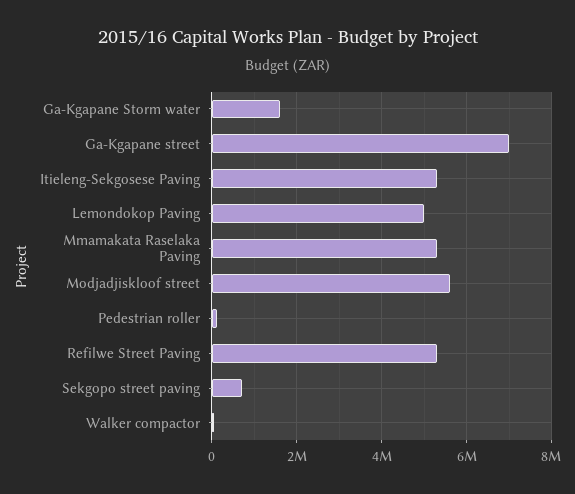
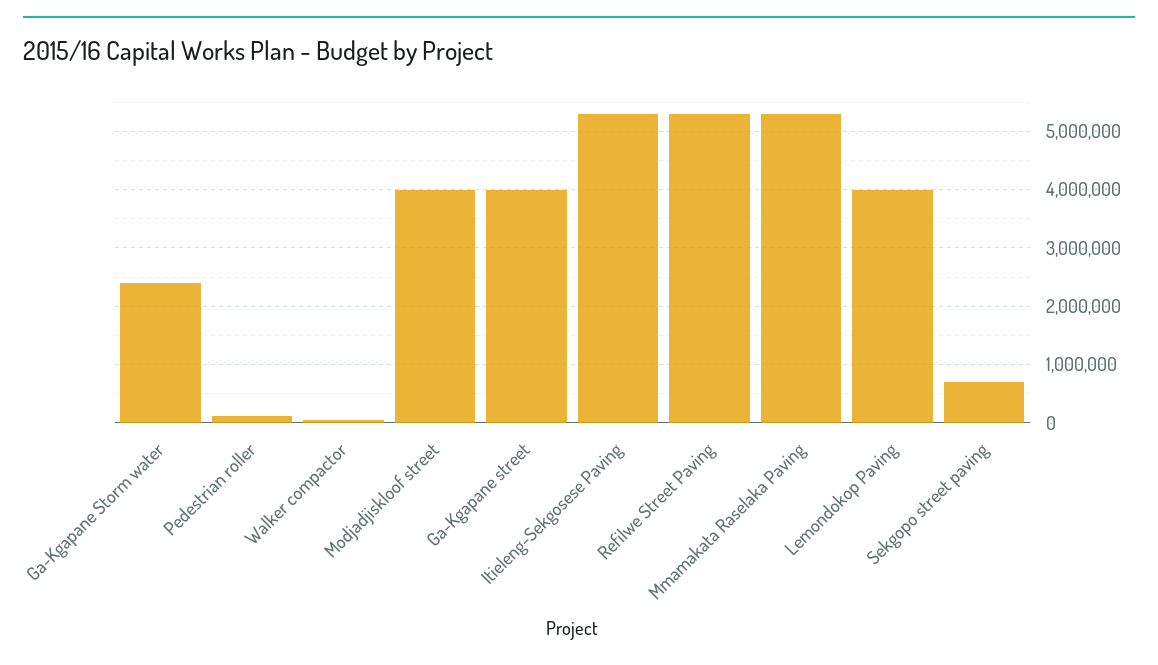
  {
-   "Ga-Kgapane Storm water": 1600000,
+   "Ga-Kgapane Storm water": 2400000,
-   "Ga-Kgapane street": 7000000,
+   "Ga-Kgapane street": 4000000,
    "Itieleng-Sekgosese Paving": 5400000,
-   "Lemondokop Paving": 5000000,
+   "Lemondokop Paving": 4000000,
    "Mmamakata Raselaka Paving": 5400000,
-   "Modjadjiskloof street": 5600000,
+   "Modjadjiskloof street": 4000000,
    "Pedestrian roller": 200000,
    "Refilwe Street Paving": 5400000,
    "Sekgopo street paving": 800000,
    "Walker compactor": 0
  }

